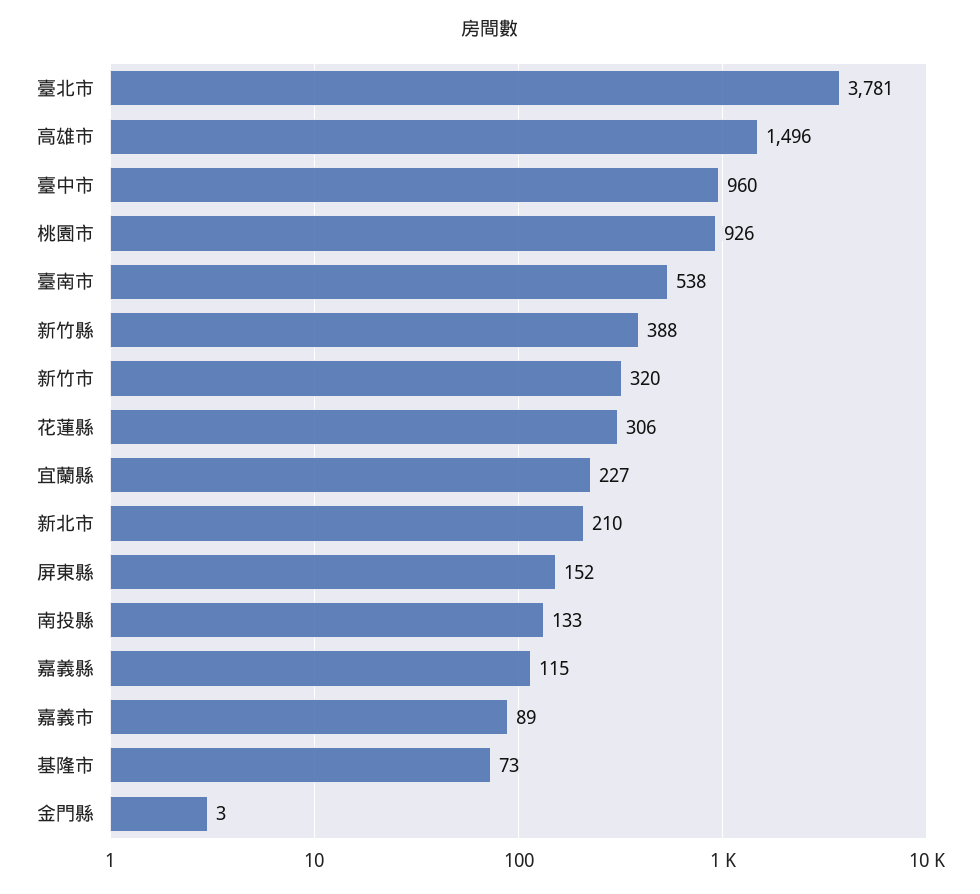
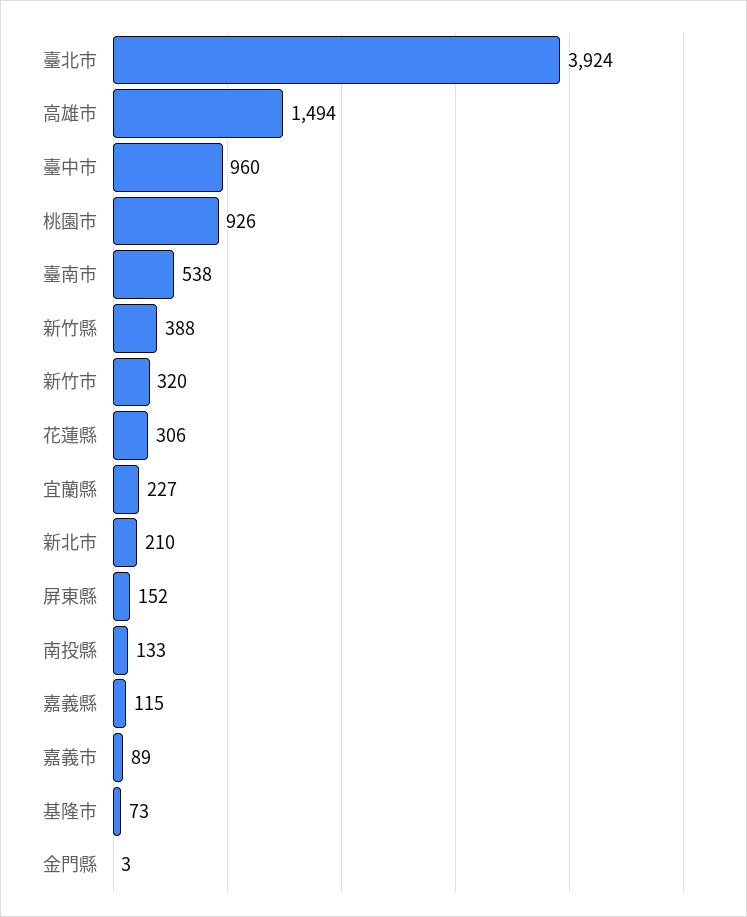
  {
-   "臺北市": 3781,
+   "臺北市": 3924,
-   "高雄市": 1496,
+   "高雄市": 1494,
    "臺中市": 960,
    "桃園市": 926,
    "臺南市": 538,
    "新竹縣": 388,
    "新竹市": 320,
    "花蓮縣": 306,
    "宜蘭縣": 227,
    "新北市": 210,
    "屏東縣": 152,
    "南投縣": 133,
    "嘉義縣": 115,
    "嘉義市": 89,
    "基隆市": 73,
    "金門縣": 3
  }

